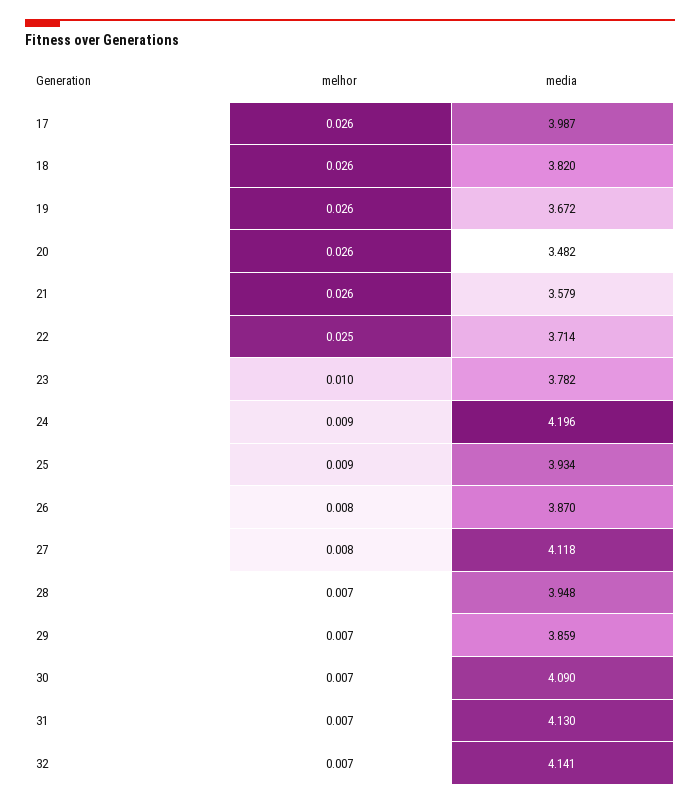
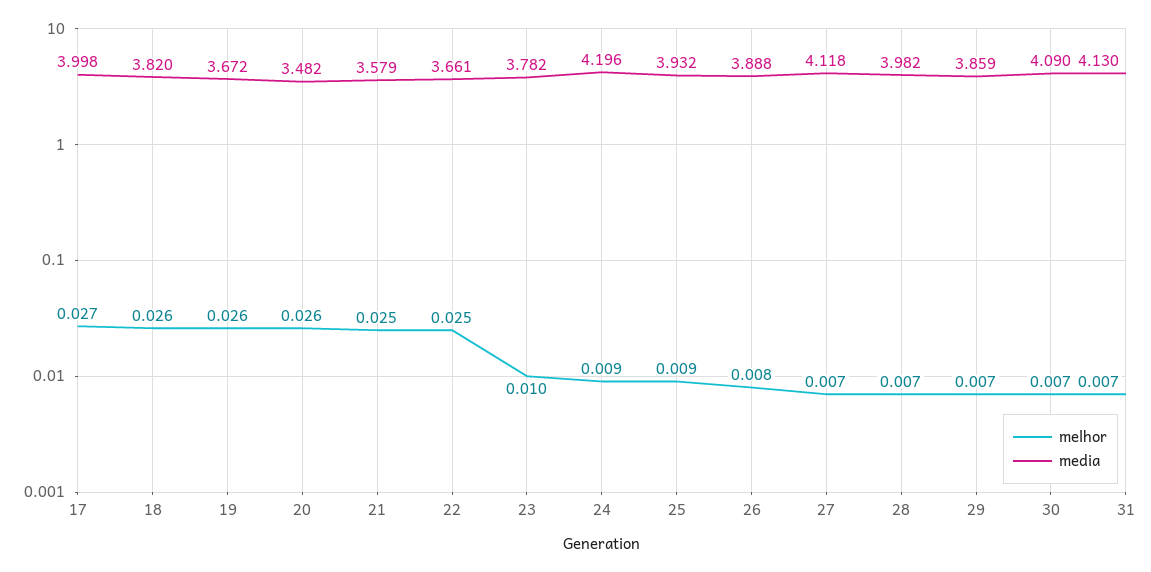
  {
    "melhor": {
-     "17": 0.026,
+     "17": 0.027,
      "18": 0.026,
      "19": 0.026,
      "20": 0.026,
-     "21": 0.026,
+     "21": 0.025,
      "22": 0.025,
      "23": 0.01,
      "24": 0.009,
      "25": 0.009,
      "26": 0.008,
-     "27": 0.008,
+     "27": 0.007,
      "28": 0.007,
      "29": 0.007,
      "30": 0.007,
-     "31": 0.007,
+     "31": 0.007
-     "32": 0.007
    },
    "media": {
-     "17": 3.987,
+     "17": 3.998,
      "18": 3.82,
      "19": 3.672,
      "20": 3.482,
      "21": 3.579,
-     "22": 3.714,
+     "22": 3.661,
      "23": 3.782,
      "24": 4.196,
-     "25": 3.934,
+     "25": 3.932,
-     "26": 3.87,
+     "26": 3.888,
      "27": 4.118,
-     "28": 3.948,
+     "28": 3.982,
      "29": 3.859,
      "30": 4.09,
-     "31": 4.13,
+     "31": 4.13
-     "32": 4.141
    }
  }

